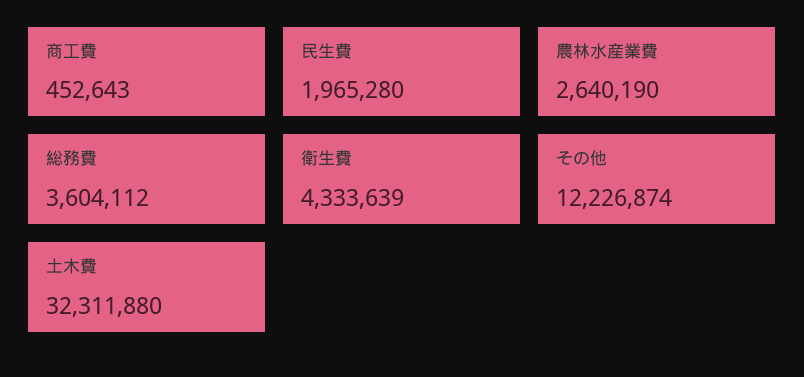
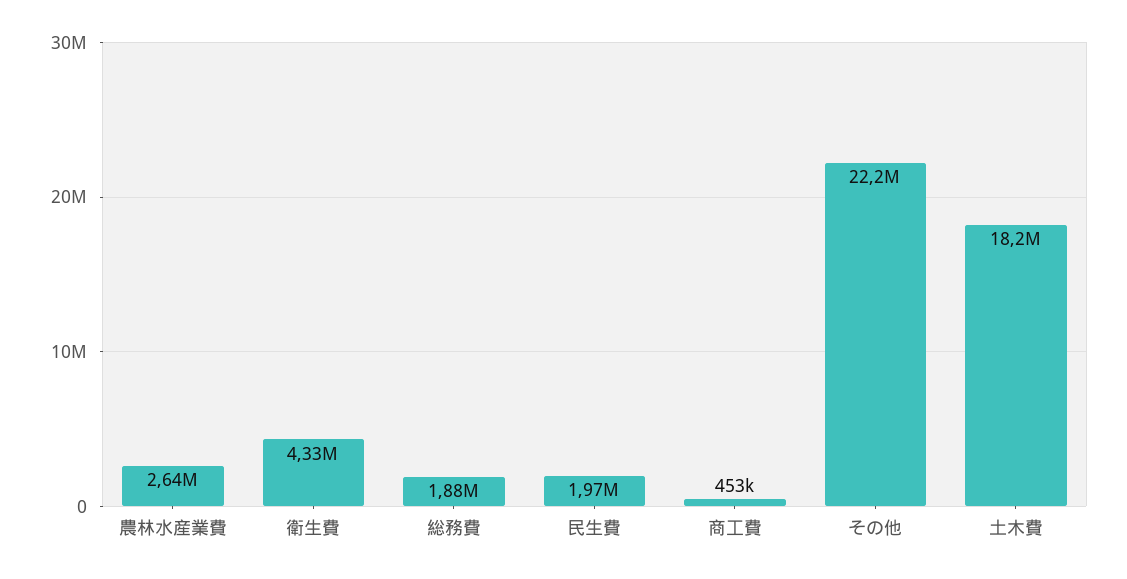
  {
    "商工費": 452643,
    "民生費": 1965280,
    "農林水産業費": 2640190,
-   "総務費": 3604112,
+   "総務費": 1880000,
    "衛生費": 4333639,
-   "その他": 12226874,
+   "その他": 22200000,
-   "土木費": 32311880
+   "土木費": 18200000
  }

